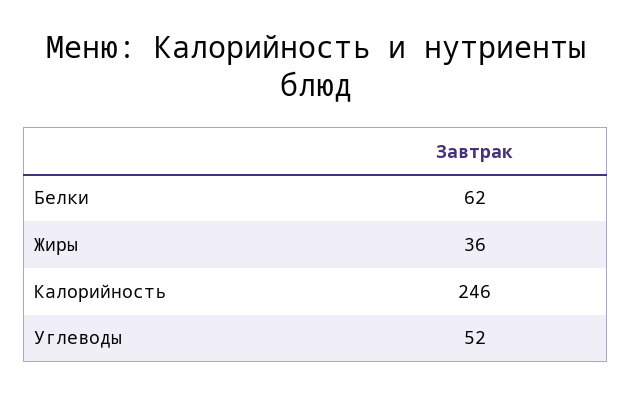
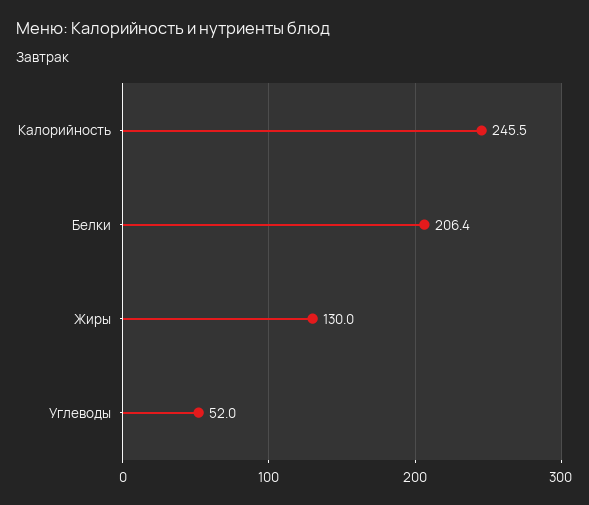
  {
-   "Белки": 62,
+   "Белки": 206.4,
-   "Жиры": 36,
+   "Жиры": 130,
    "Калорийность": 245.5,
    "Углеводы": 52
  }

